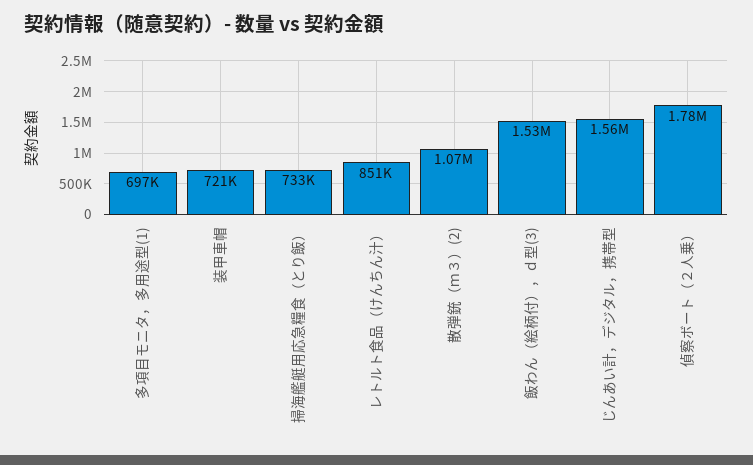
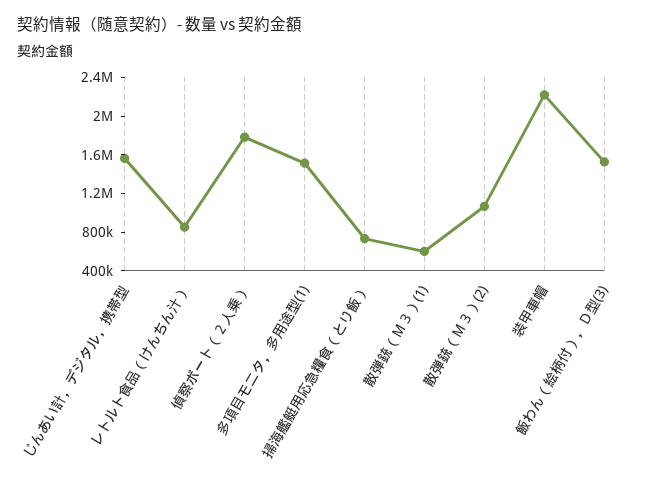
  {
-   "多項目モニタ，多用途型(1)": 697000,
+   "多項目モニタ，多用途型(1)": 1500000,
-   "装甲車帽": 721000,
+   "装甲車帽": 2200000,
    "掃海艦艇用応急糧食（とり飯）": 733000,
    "レトルト食品（けんちん汁）": 851000,
    "散弾銃（ｍ３）(2)": 1070000,
    "飯わん（絵柄付），ｄ型(3)": 1530000,
    "じんあい計，デジタル，携帯型": 1560000,
-   "偵察ボート（２人乗）": 1780000
+   "偵察ボート（２人乗）": 1780000,
+   "散弾銃（Ｍ３）(1)": 600000
  }

